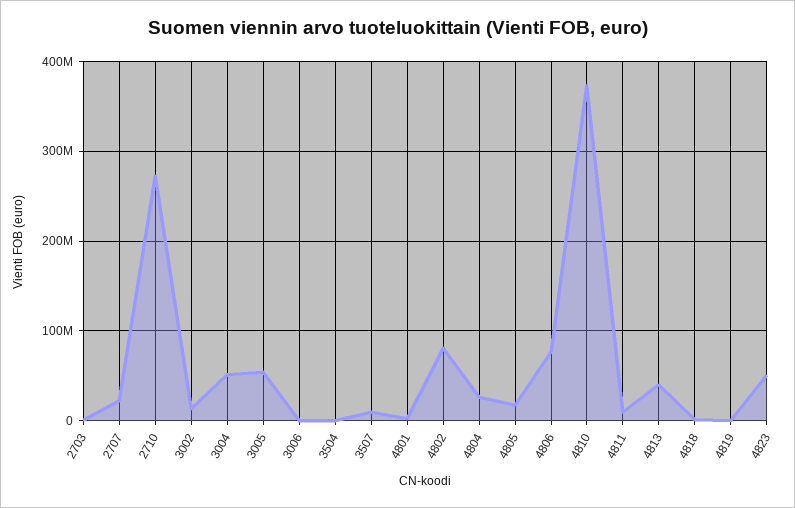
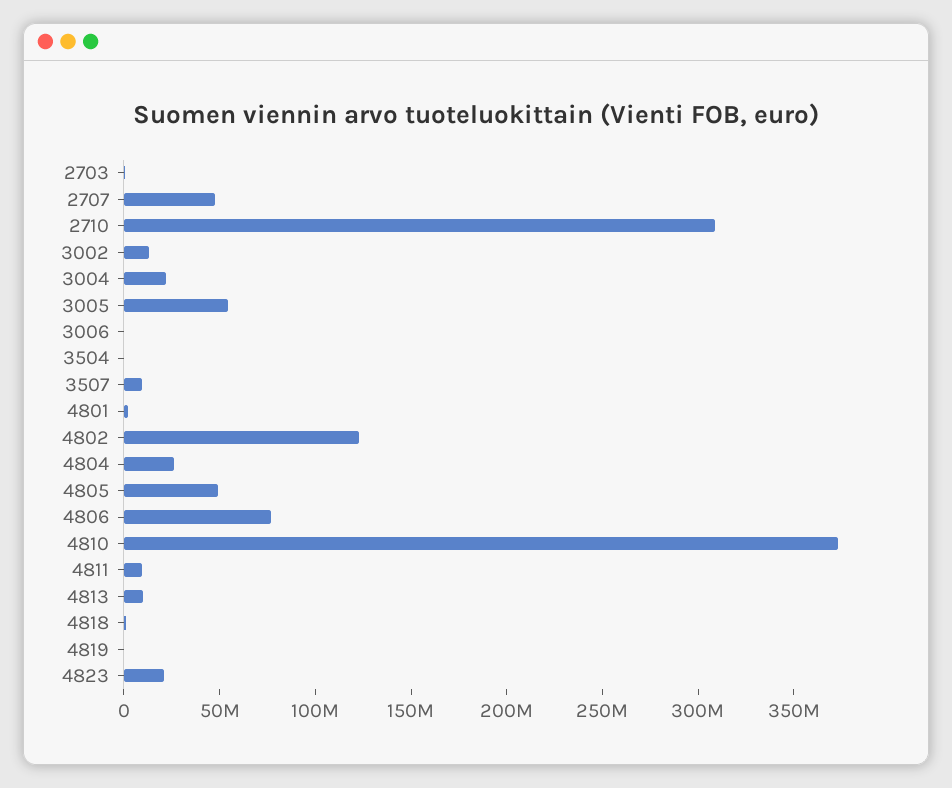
  {
    "2703": 0,
-   "2707": 20000000,
+   "2707": 50000000,
-   "2710": 270000000,
+   "2710": 310000000,
    "3002": 10000000,
-   "3004": 50000000,
+   "3004": 20000000,
    "3005": 50000000,
    "3006": 0,
    "3504": 0,
    "3507": 10000000,
    "4801": 0,
-   "4802": 80000000,
+   "4802": 120000000,
    "4804": 30000000,
-   "4805": 20000000,
+   "4805": 50000000,
    "4806": 80000000,
    "4810": 370000000,
    "4811": 10000000,
-   "4813": 40000000,
+   "4813": 10000000,
    "4818": 0,
    "4819": 0,
-   "4823": 50000000
+   "4823": 20000000
  }

